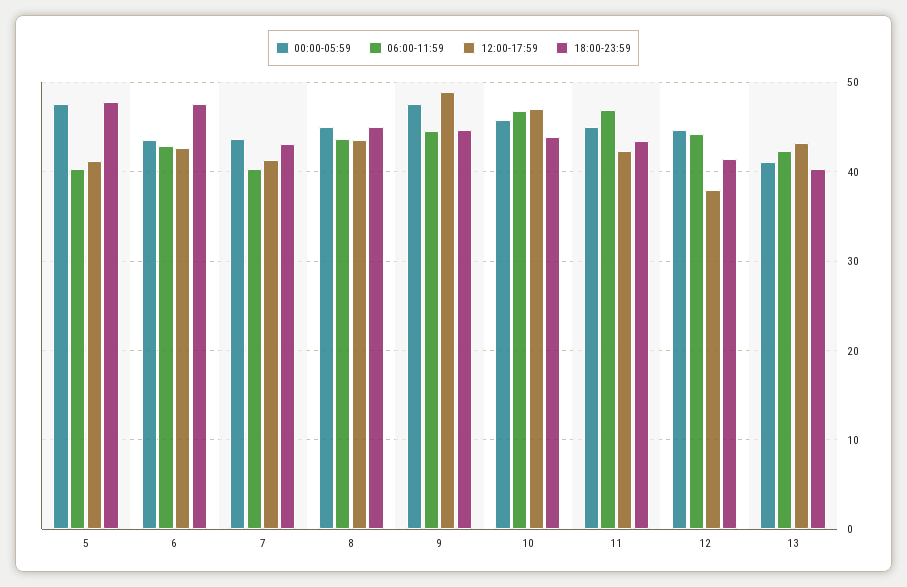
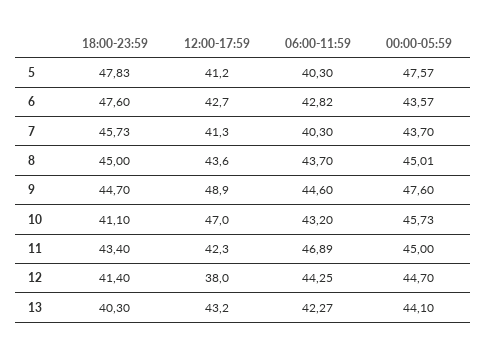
  {
    "00:00-05:59": {
      "5": 47.57,
      "6": 43.57,
      "7": 43.7,
      "8": 45.01,
      "9": 47.6,
      "10": 45.73,
      "11": 45,
      "12": 44.7,
-     "13": 41
+     "13": 44.1
    },
    "06:00-11:59": {
      "5": 40.3,
      "6": 42.82,
      "7": 40.3,
      "8": 43.7,
      "9": 44.6,
-     "10": 47,
+     "10": 43.2,
      "11": 46.89,
      "12": 44.25,
      "13": 42.27
    },
    "12:00-17:59": {
      "5": 41.2,
      "6": 42.7,
      "7": 41.3,
      "8": 43.6,
      "9": 48.9,
      "10": 47,
      "11": 42.3,
      "12": 38,
      "13": 43.2
    },
    "18:00-23:59": {
      "5": 47.83,
      "6": 47.6,
-     "7": 43,
+     "7": 45.73,
      "8": 45,
      "9": 44.7,
-     "10": 44,
+     "10": 41.1,
      "11": 43.4,
      "12": 41.4,
      "13": 40.3
    }
  }

